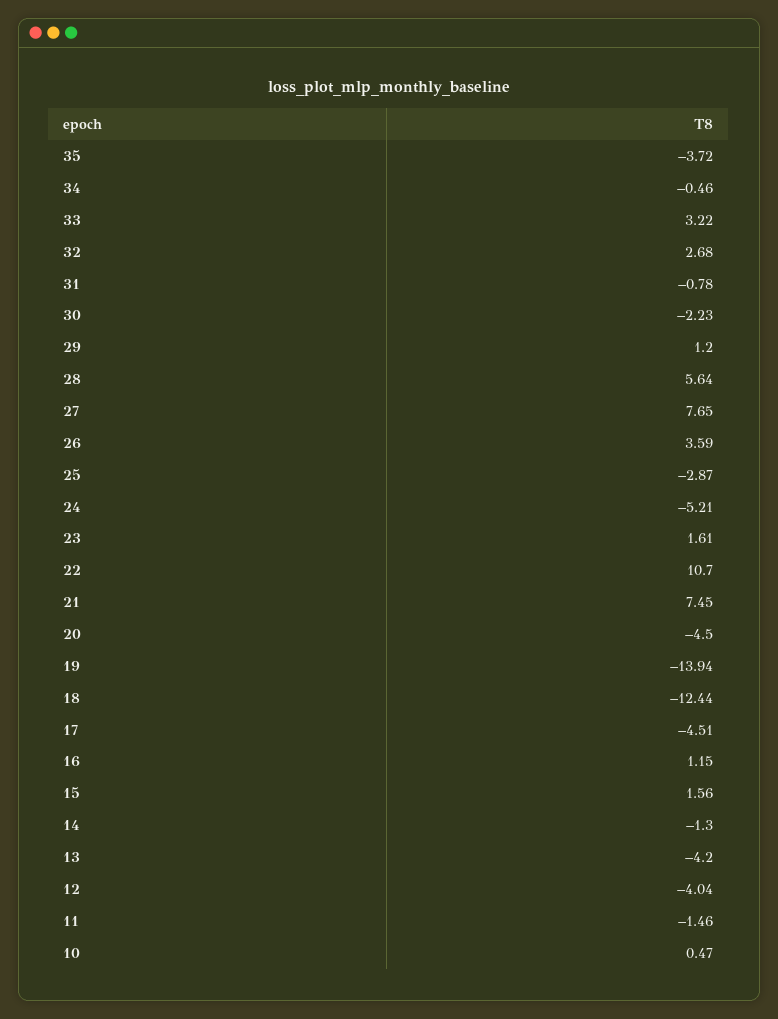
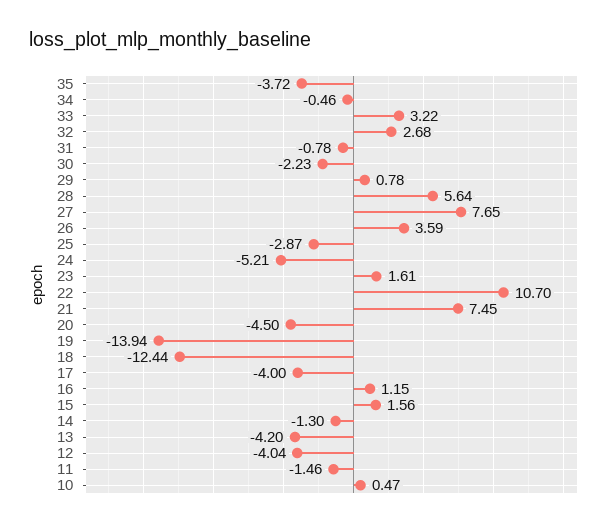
  {
    "35": -3.72,
    "34": -0.46,
    "33": 3.22,
    "32": 2.68,
    "31": -0.78,
    "30": -2.23,
-   "29": 1.2,
+   "29": 0.78,
    "28": 5.64,
    "27": 7.65,
    "26": 3.59,
    "25": -2.87,
    "24": -5.21,
    "23": 1.61,
    "22": 10.7,
    "21": 7.45,
    "20": -4.5,
    "19": -13.94,
    "18": -12.44,
-   "17": -4.51,
+   "17": -4,
    "16": 1.15,
    "15": 1.56,
    "14": -1.3,
    "13": -4.2,
    "12": -4.04,
    "11": -1.46,
    "10": 0.47
  }

